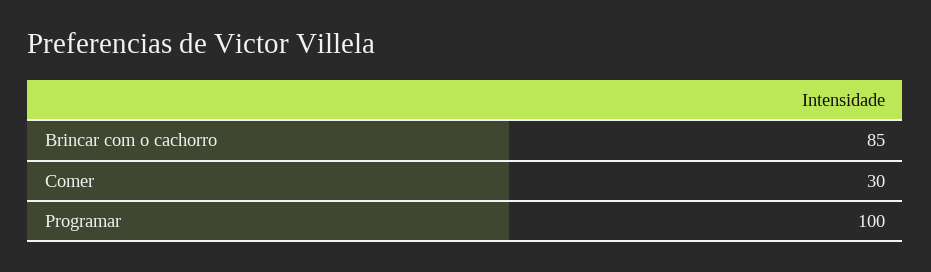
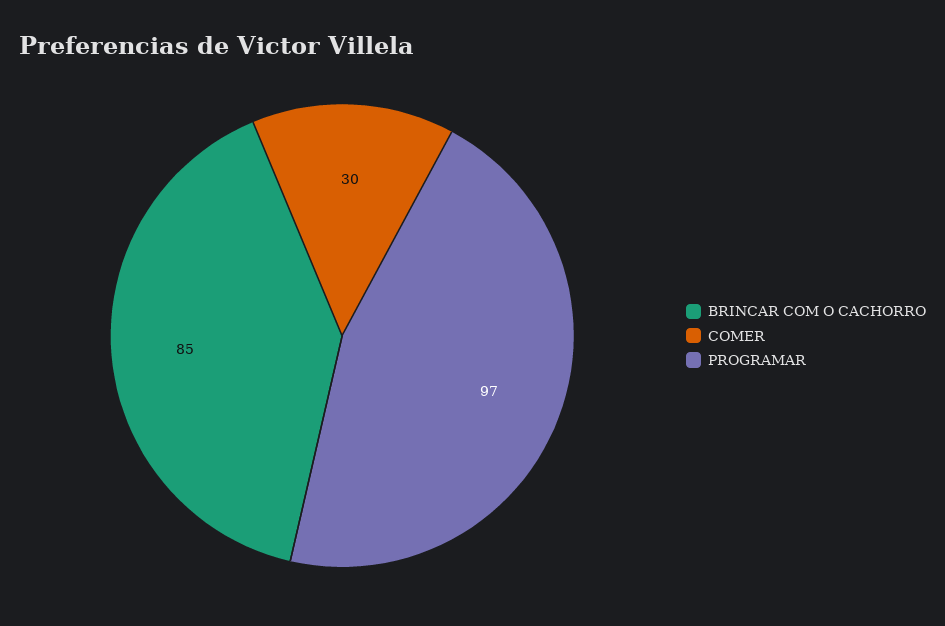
  {
    "Brincar com o cachorro": 85,
    "Comer": 30,
-   "Programar": 100
+   "Programar": 97
  }

